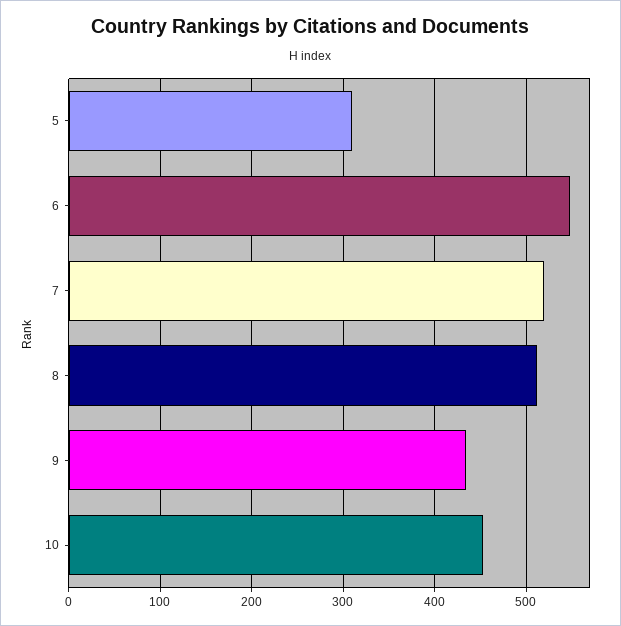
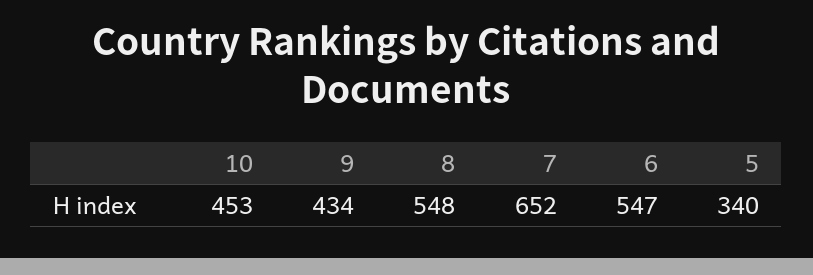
  {
-   "5": 310,
+   "5": 340,
    "6": 547,
-   "7": 520,
+   "7": 652,
-   "8": 510,
+   "8": 548,
    "9": 434,
    "10": 453
  }

